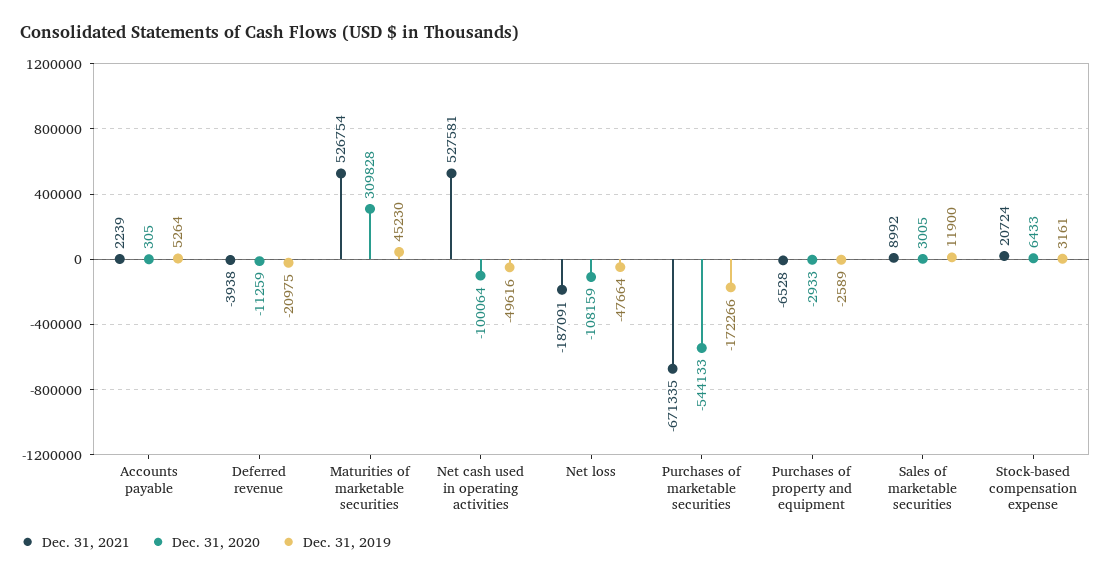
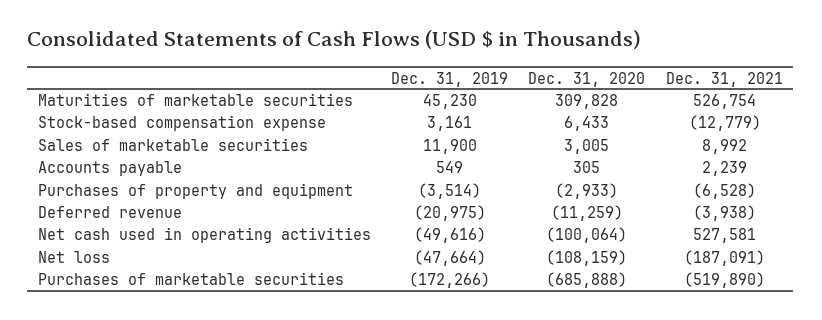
  {
    "Dec. 31, 2021": {
      "Accounts payable": 2239,
      "Deferred revenue": -3938,
      "Maturities of marketable securities": 526754,
      "Net cash used in operating activities": 527581,
      "Net loss": -187091,
-     "Purchases of marketable securities": -671335,
+     "Purchases of marketable securities": -519890,
      "Purchases of property and equipment": -6528,
      "Sales of marketable securities": 8992,
-     "Stock-based compensation expense": 20724
+     "Stock-based compensation expense": -12779
    },
    "Dec. 31, 2020": {
      "Accounts payable": 305,
      "Deferred revenue": -11259,
      "Maturities of marketable securities": 309828,
      "Net cash used in operating activities": -100064,
      "Net loss": -108159,
-     "Purchases of marketable securities": -544133,
+     "Purchases of marketable securities": -685888,
      "Purchases of property and equipment": -2933,
      "Sales of marketable securities": 3005,
      "Stock-based compensation expense": 6433
    },
    "Dec. 31, 2019": {
-     "Accounts payable": 5264,
+     "Accounts payable": 549,
      "Deferred revenue": -20975,
      "Maturities of marketable securities": 45230,
      "Net cash used in operating activities": -49616,
      "Net loss": -47664,
      "Purchases of marketable securities": -172266,
-     "Purchases of property and equipment": -2589,
+     "Purchases of property and equipment": -3514,
      "Sales of marketable securities": 11900,
      "Stock-based compensation expense": 3161
    }
  }

